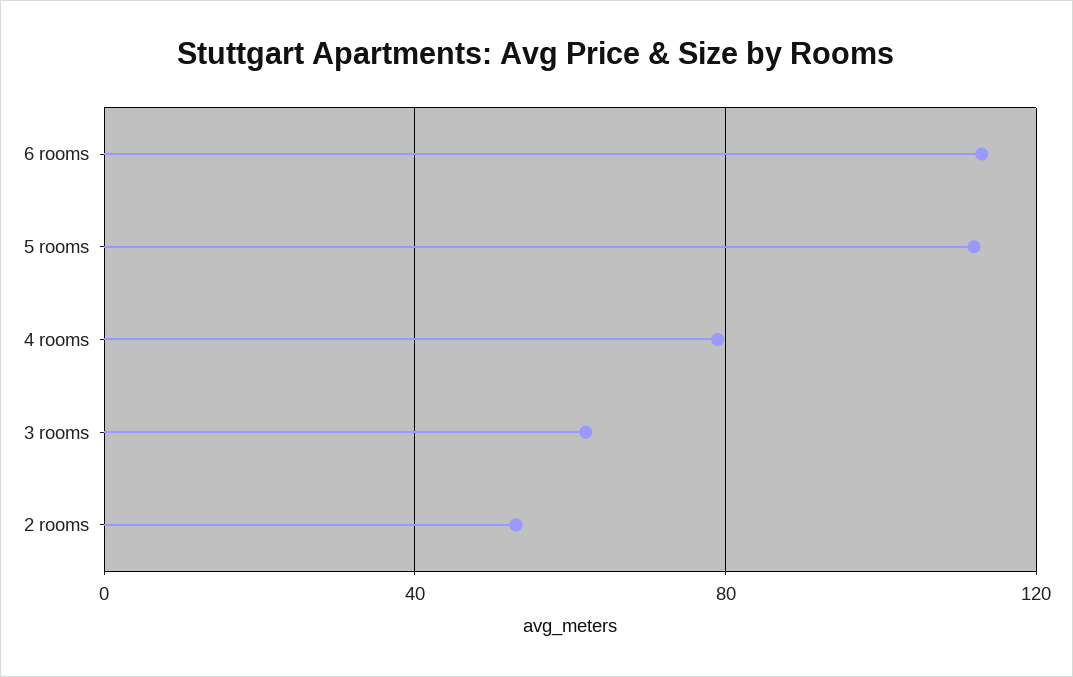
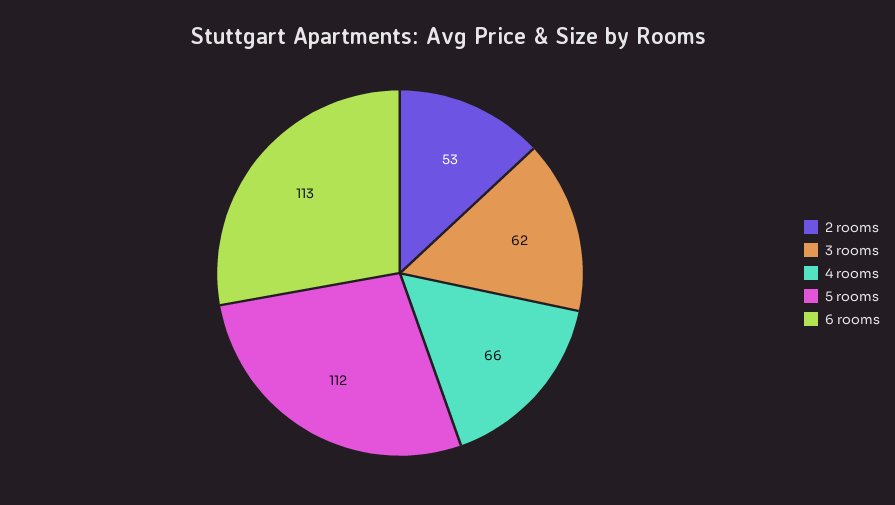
  {
    "6 rooms": 113,
    "5 rooms": 112,
-   "4 rooms": 80,
+   "4 rooms": 66,
    "3 rooms": 62,
    "2 rooms": 53
  }

